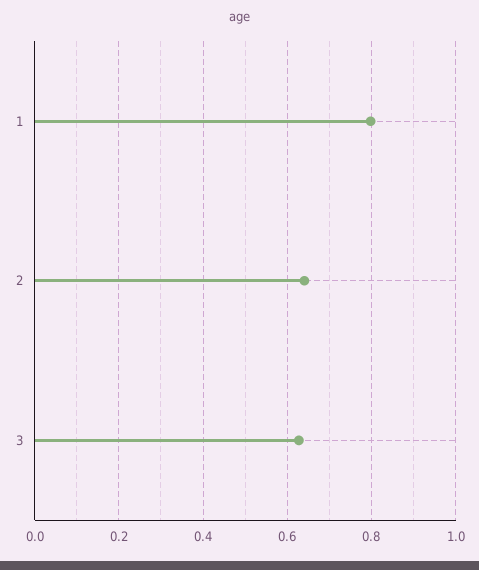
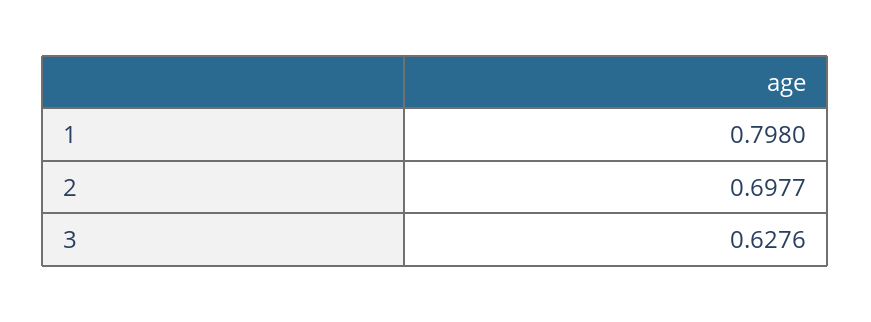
  {
    "1": 0.798,
-   "2": 0.64,
+   "2": 0.6977,
    "3": 0.6276
  }

